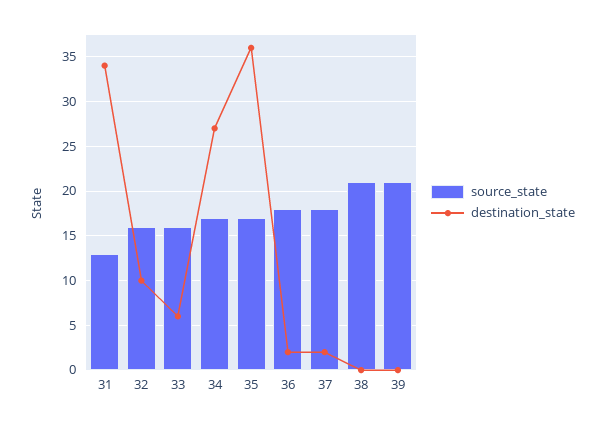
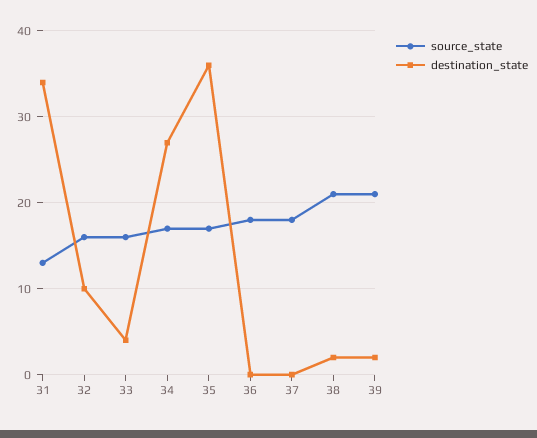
  {
    "source_state": {
      "31": 13,
      "32": 16,
      "33": 16,
      "34": 17,
      "35": 17,
      "36": 18,
      "37": 18,
      "38": 21,
      "39": 21
    },
    "destination_state": {
      "31": 34,
      "32": 10,
-     "33": 6,
+     "33": 4,
      "34": 27,
      "35": 36,
-     "36": 2,
+     "36": 0,
-     "37": 2,
+     "37": 0,
-     "38": 0,
+     "38": 2,
-     "39": 0
+     "39": 2
    }
  }

